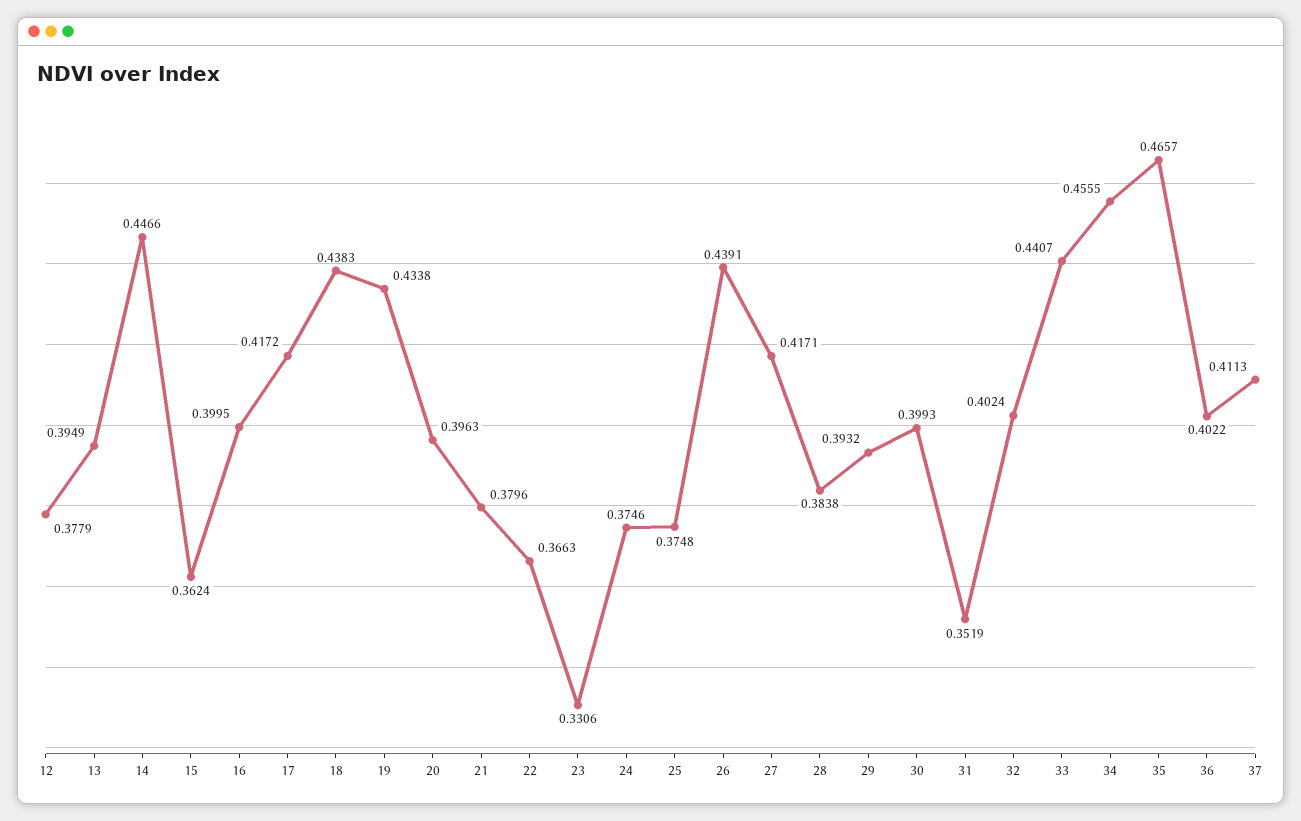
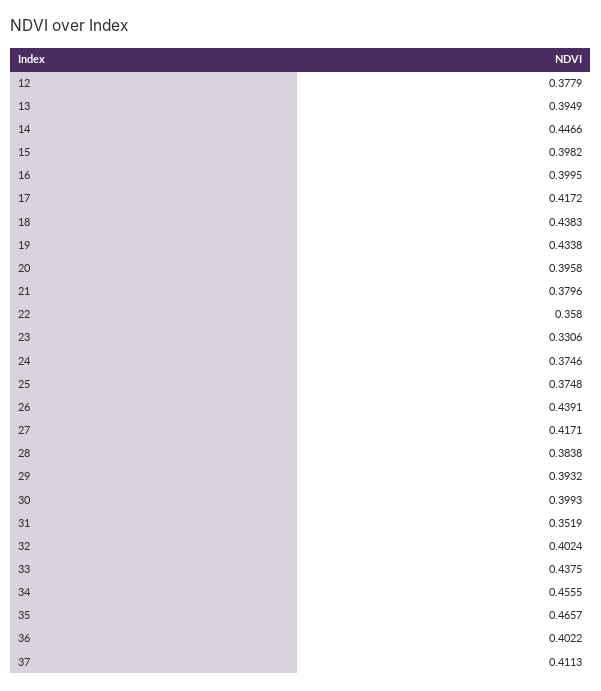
  {
    "12": 0.3779,
    "13": 0.3949,
    "14": 0.4466,
-   "15": 0.3624,
+   "15": 0.3982,
    "16": 0.3995,
    "17": 0.4172,
    "18": 0.4383,
    "19": 0.4338,
-   "20": 0.3963,
+   "20": 0.3958,
    "21": 0.3796,
-   "22": 0.3663,
+   "22": 0.358,
    "23": 0.3306,
    "24": 0.3746,
    "25": 0.3748,
    "26": 0.4391,
    "27": 0.4171,
    "28": 0.3838,
    "29": 0.3932,
    "30": 0.3993,
    "31": 0.3519,
    "32": 0.4024,
-   "33": 0.4407,
+   "33": 0.4375,
    "34": 0.4555,
    "35": 0.4657,
    "36": 0.4022,
    "37": 0.4113
  }

